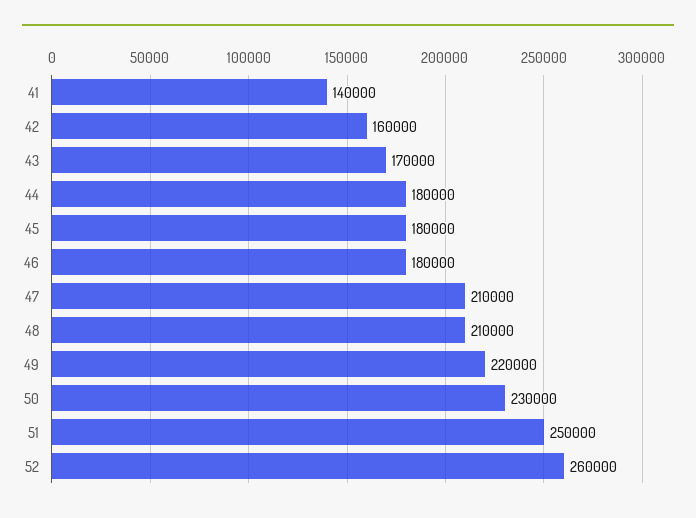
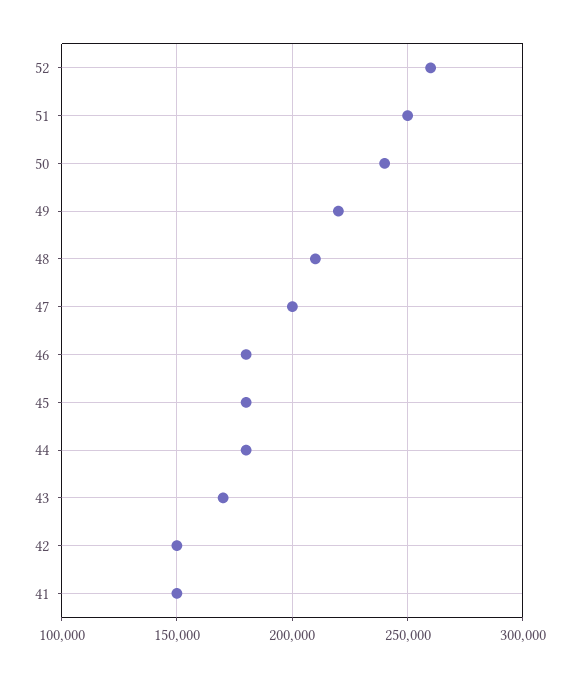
  {
-   "41": 140000,
+   "41": 150000,
-   "42": 160000,
+   "42": 150000,
    "43": 170000,
    "44": 180000,
    "45": 180000,
    "46": 180000,
-   "47": 210000,
+   "47": 200000,
    "48": 210000,
    "49": 220000,
-   "50": 230000,
+   "50": 240000,
    "51": 250000,
    "52": 260000
  }

